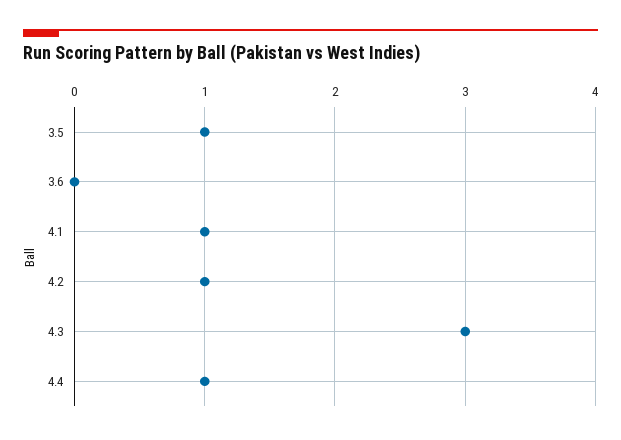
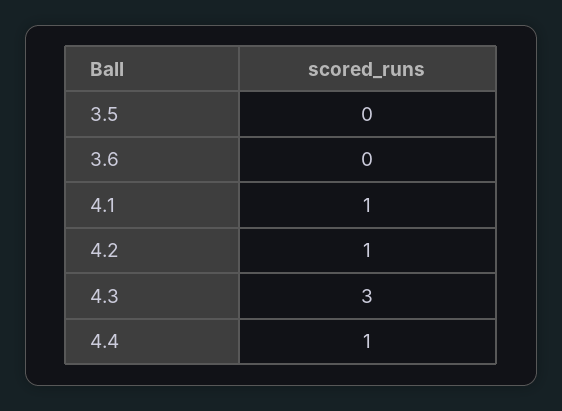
  {
-   "3.5": 1,
+   "3.5": 0,
    "3.6": 0,
    "4.1": 1,
    "4.2": 1,
    "4.3": 3,
    "4.4": 1
  }

